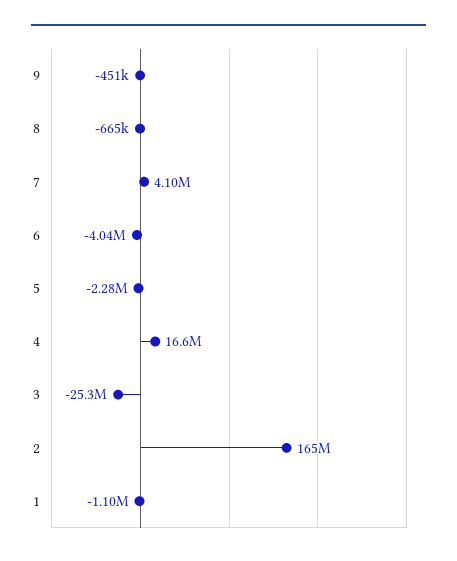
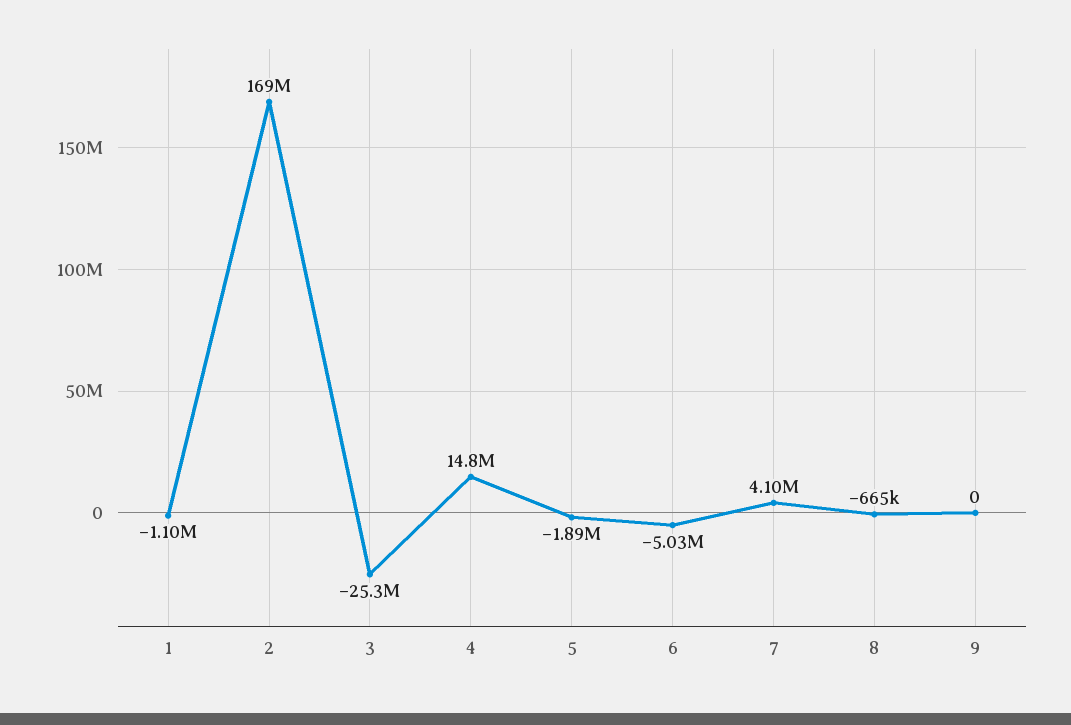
  {
-   "9": -451000,
+   "9": 0,
    "8": -665000,
    "7": 4100000,
-   "6": -4040000,
+   "6": -5030000,
-   "5": -2280000,
+   "5": -1890000,
-   "4": 16600000,
+   "4": 14800000,
    "3": -25300000,
-   "2": 165000000,
+   "2": 169000000,
    "1": -1100000
  }

